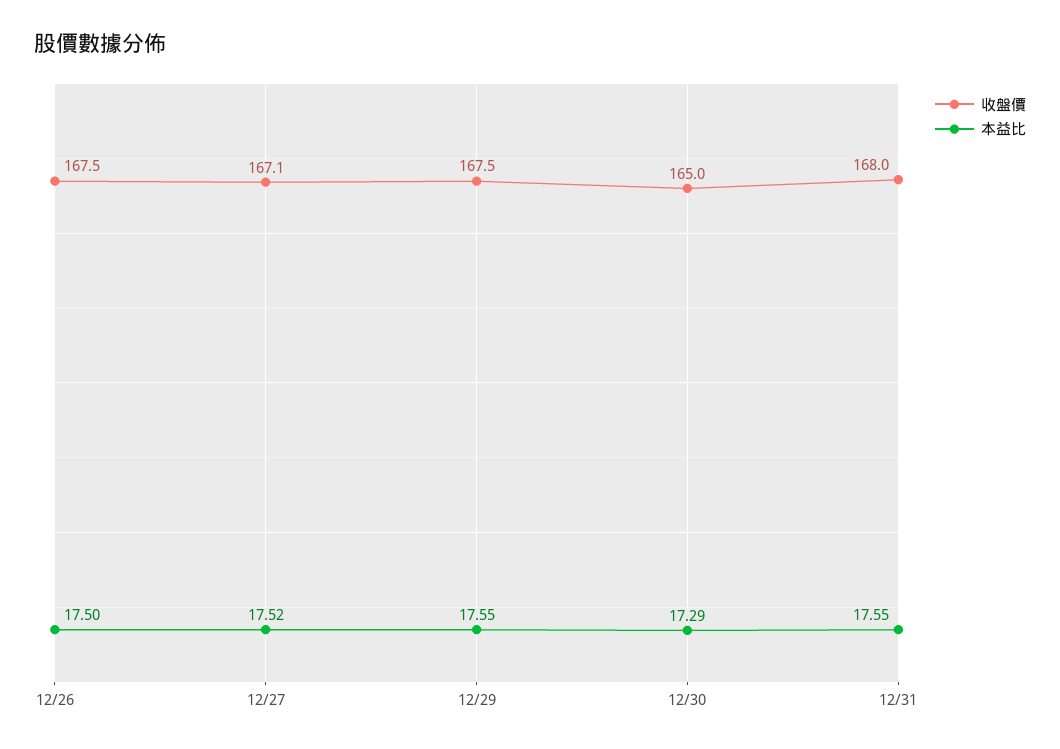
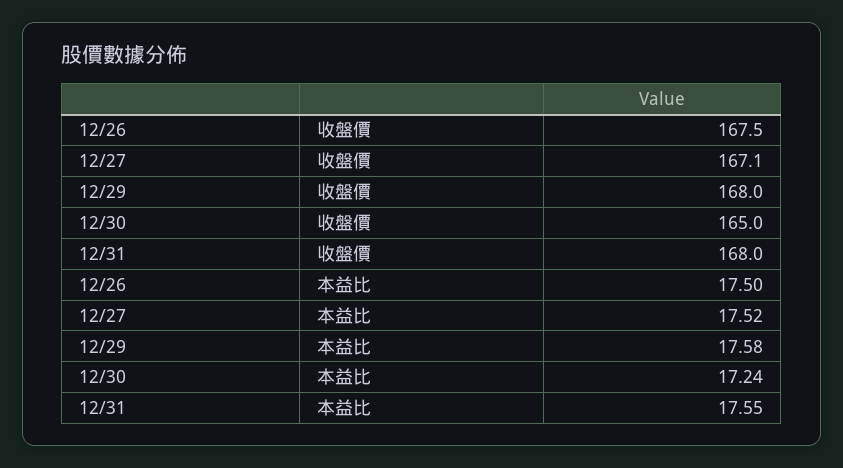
  {
    "收盤價": {
      "12/26": 167.5,
      "12/27": 167.1,
-     "12/29": 167.5,
+     "12/29": 168,
      "12/30": 165,
      "12/31": 168
    },
    "本益比": {
      "12/26": 17.5,
      "12/27": 17.52,
-     "12/29": 17.55,
+     "12/29": 17.58,
-     "12/30": 17.29,
+     "12/30": 17.24,
      "12/31": 17.55
    }
  }

